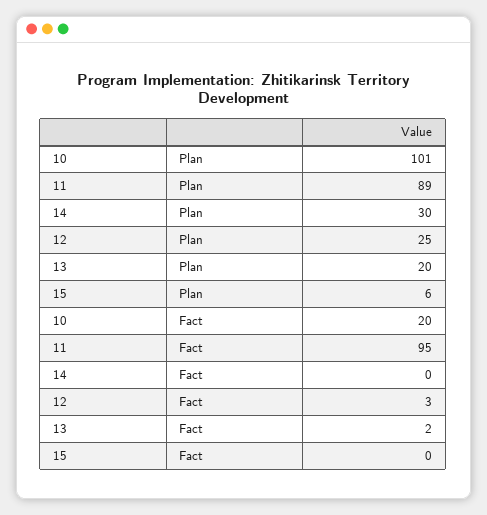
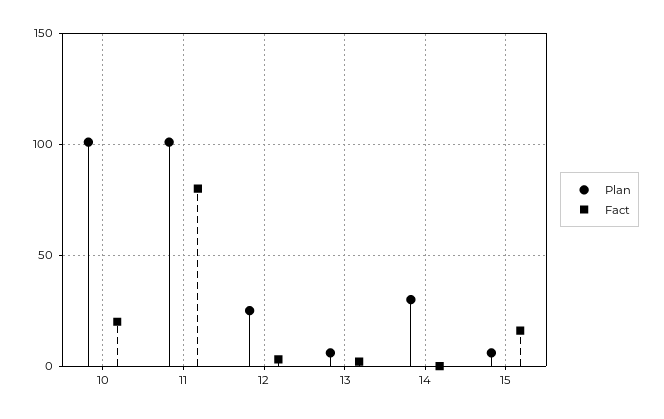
  {
    "Plan": {
      "10": 101,
-     "11": 89,
+     "11": 100,
      "14": 30,
      "12": 25,
-     "13": 20,
+     "13": 5,
      "15": 6
    },
    "Fact": {
      "10": 20,
-     "11": 95,
+     "11": 80,
      "14": 0,
      "12": 3,
      "13": 2,
-     "15": 0
+     "15": 15
    }
  }

